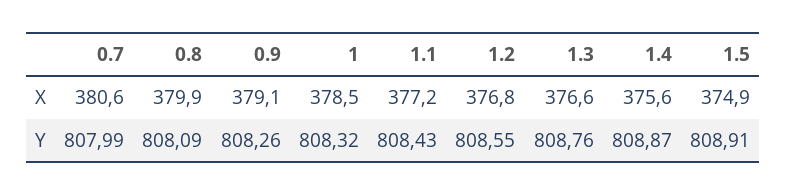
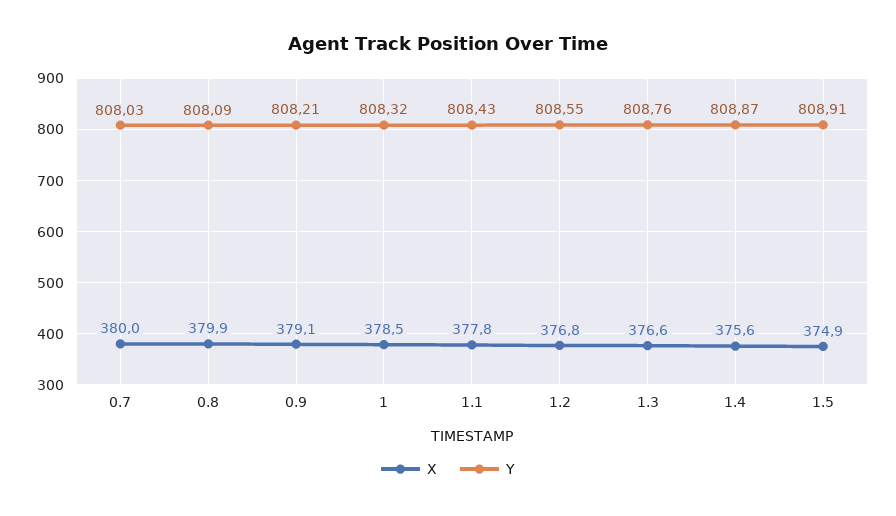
  {
    "X": {
-     "0.7": 380.6,
+     "0.7": 380,
      "0.8": 379.9,
      "0.9": 379.1,
      "1": 378.5,
-     "1.1": 377.2,
+     "1.1": 377.8,
      "1.2": 376.8,
      "1.3": 376.6,
      "1.4": 375.6,
      "1.5": 374.9
    },
    "Y": {
-     "0.7": 807.99,
+     "0.7": 808.03,
      "0.8": 808.09,
-     "0.9": 808.26,
+     "0.9": 808.21,
      "1": 808.32,
      "1.1": 808.43,
      "1.2": 808.55,
      "1.3": 808.76,
      "1.4": 808.87,
      "1.5": 808.91
    }
  }

